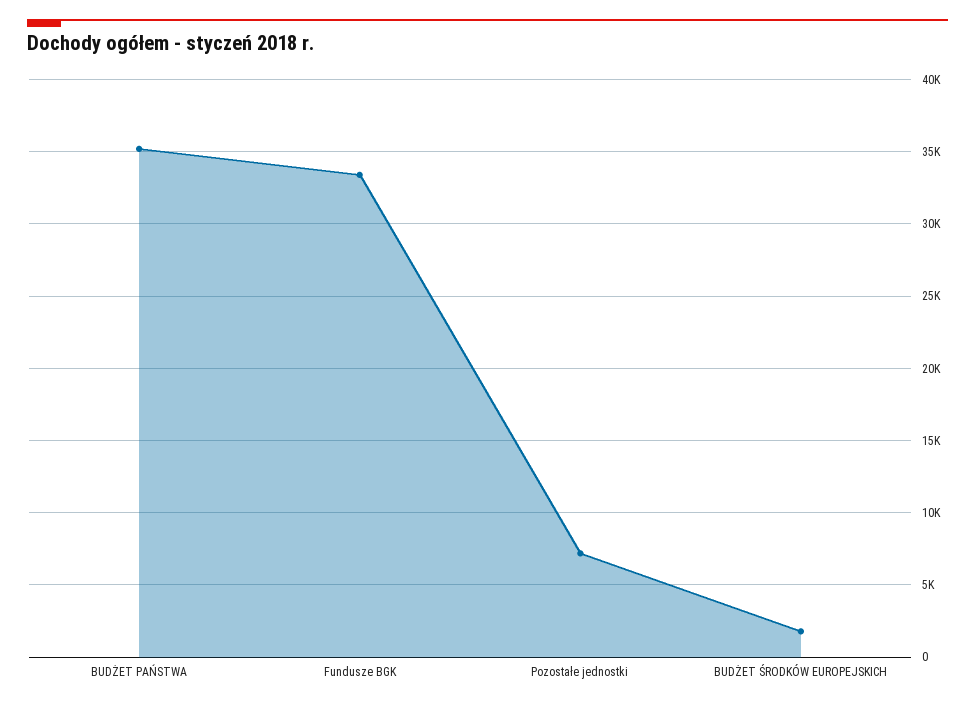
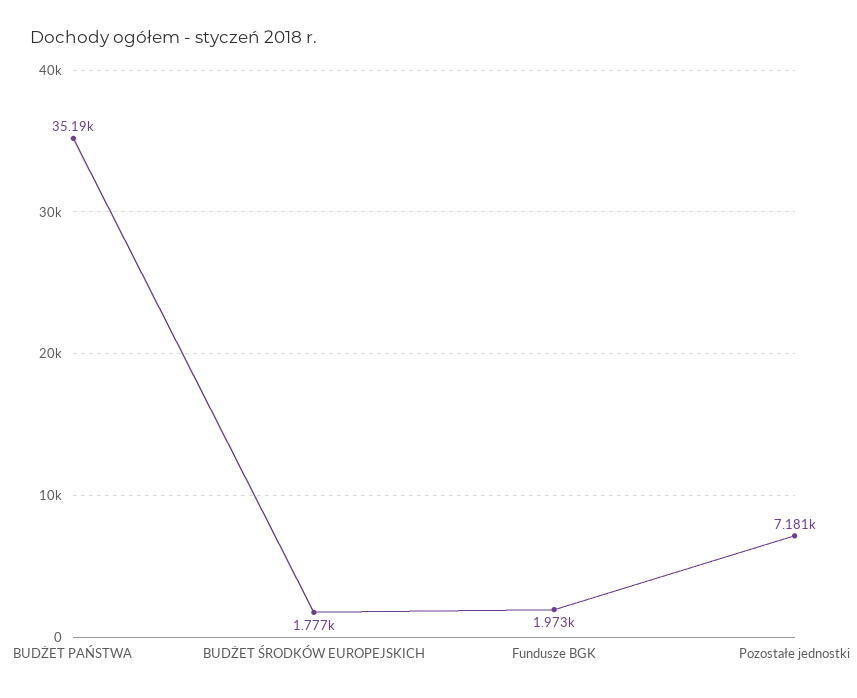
  {
    "BUDŻET PAŃSTWA": 35190,
-   "Fundusze BGK": 33500,
+   "Fundusze BGK": 1973,
    "Pozostałe jednostki": 7181,
    "BUDŻET ŚRODKÓW EUROPEJSKICH": 1777
  }

